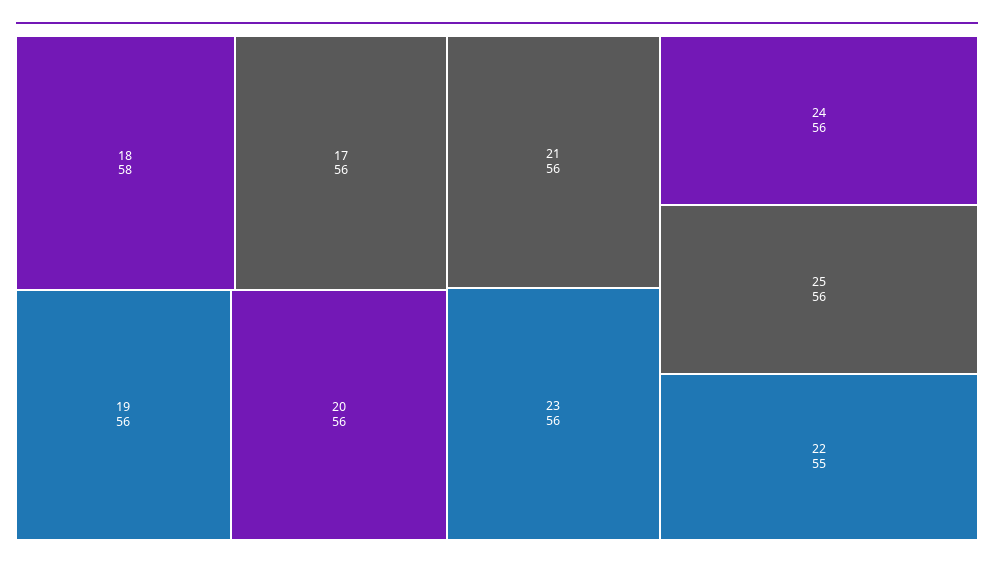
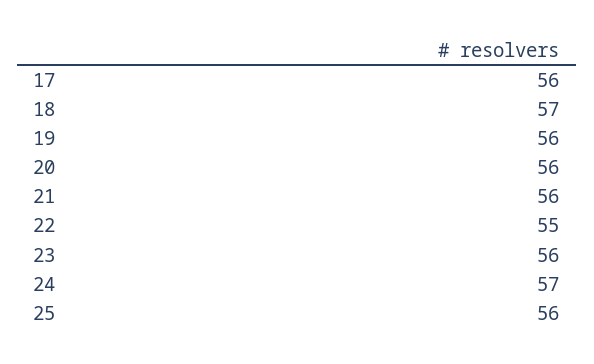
  {
-   "18": 58,
+   "18": 57,
    "17": 56,
    "19": 56,
    "20": 56,
    "21": 56,
    "23": 56,
-   "24": 56,
+   "24": 57,
    "25": 56,
    "22": 55
  }

